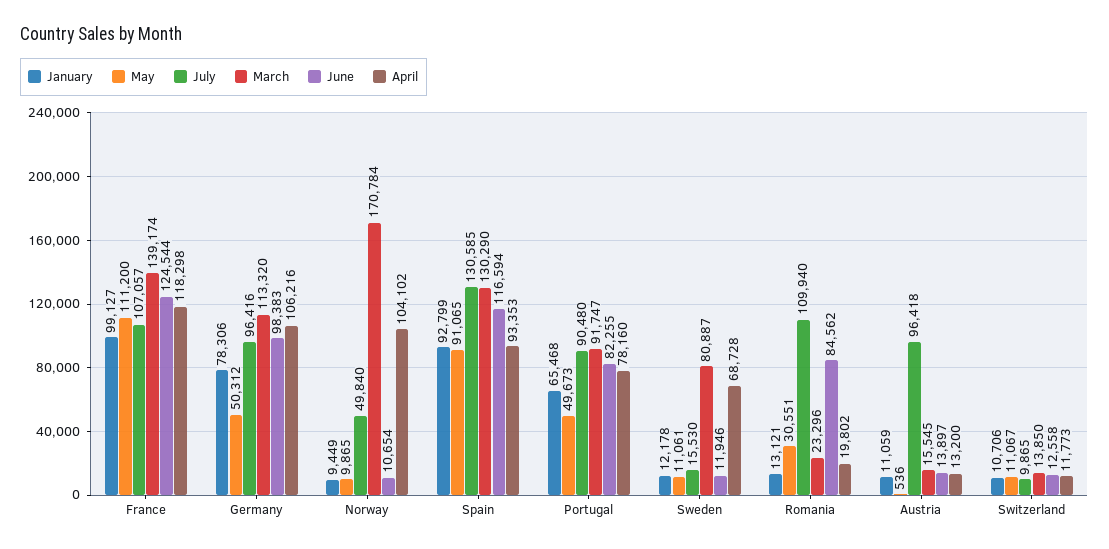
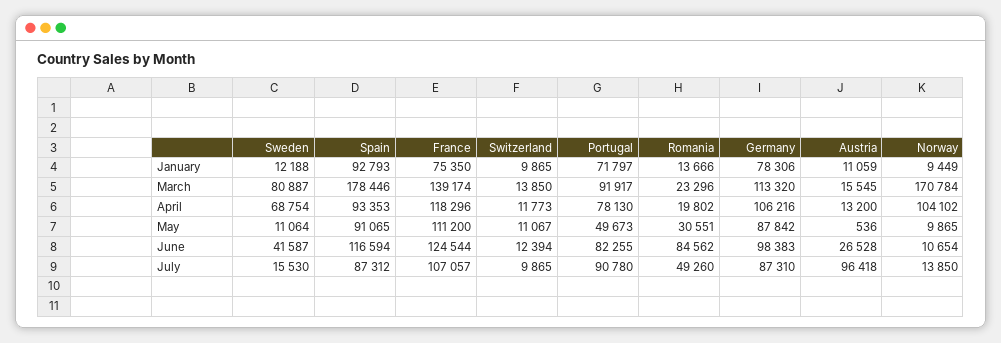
  {
    "January": {
-     "France": 99127,
+     "France": 75350,
      "Germany": 78306,
      "Norway": 9449,
-     "Spain": 92799,
+     "Spain": 92793,
-     "Portugal": 65468,
+     "Portugal": 71797,
-     "Sweden": 12178,
+     "Sweden": 12188,
-     "Romania": 13121,
+     "Romania": 13666,
      "Austria": 11059,
-     "Switzerland": 10706
+     "Switzerland": 9865
    },
    "May": {
      "France": 111200,
-     "Germany": 50312,
+     "Germany": 87842,
      "Norway": 9865,
      "Spain": 91065,
      "Portugal": 49673,
-     "Sweden": 11061,
+     "Sweden": 11064,
      "Romania": 30551,
      "Austria": 536,
      "Switzerland": 11067
    },
    "July": {
      "France": 107057,
-     "Germany": 96416,
+     "Germany": 87310,
-     "Norway": 49840,
+     "Norway": 13850,
-     "Spain": 130585,
+     "Spain": 87312,
-     "Portugal": 90480,
+     "Portugal": 90780,
      "Sweden": 15530,
-     "Romania": 109940,
+     "Romania": 49260,
      "Austria": 96418,
      "Switzerland": 9865
    },
    "March": {
      "France": 139174,
      "Germany": 113320,
      "Norway": 170784,
-     "Spain": 130290,
+     "Spain": 178446,
-     "Portugal": 91747,
+     "Portugal": 91917,
      "Sweden": 80887,
      "Romania": 23296,
      "Austria": 15545,
      "Switzerland": 13850
    },
    "June": {
      "France": 124544,
      "Germany": 98383,
      "Norway": 10654,
      "Spain": 116594,
      "Portugal": 82255,
-     "Sweden": 11946,
+     "Sweden": 41587,
      "Romania": 84562,
-     "Austria": 13897,
+     "Austria": 26528,
-     "Switzerland": 12558
+     "Switzerland": 12394
    },
    "April": {
-     "France": 118298,
+     "France": 118296,
      "Germany": 106216,
      "Norway": 104102,
      "Spain": 93353,
-     "Portugal": 78160,
+     "Portugal": 78130,
-     "Sweden": 68728,
+     "Sweden": 68754,
      "Romania": 19802,
      "Austria": 13200,
      "Switzerland": 11773
    }
  }

